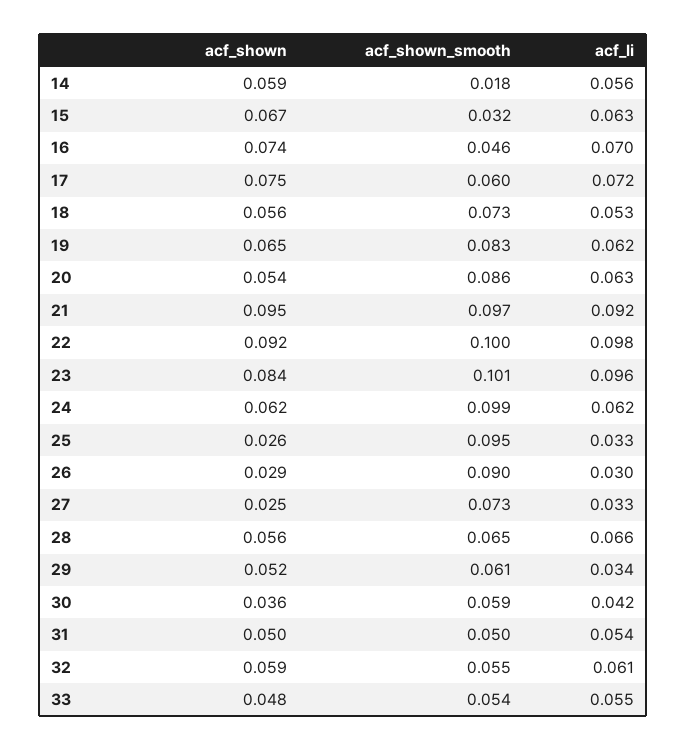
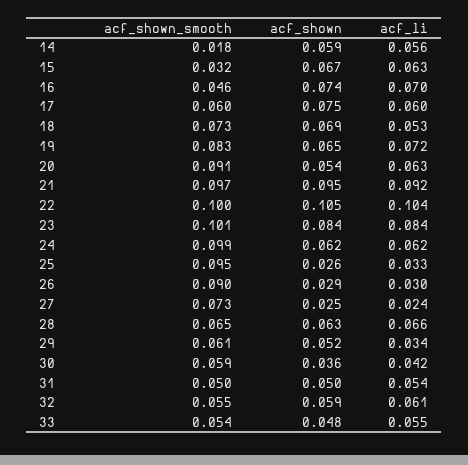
  {
    "acf_shown": {
      "14": 0.059,
      "15": 0.067,
      "16": 0.074,
      "17": 0.075,
-     "18": 0.056,
+     "18": 0.069,
      "19": 0.065,
      "20": 0.054,
      "21": 0.095,
-     "22": 0.092,
+     "22": 0.105,
      "23": 0.084,
      "24": 0.062,
      "25": 0.026,
      "26": 0.029,
      "27": 0.025,
-     "28": 0.056,
+     "28": 0.063,
      "29": 0.052,
      "30": 0.036,
      "31": 0.05,
      "32": 0.059,
      "33": 0.048
    },
    "acf_shown_smooth": {
      "14": 0.018,
      "15": 0.032,
      "16": 0.046,
      "17": 0.06,
      "18": 0.073,
      "19": 0.083,
-     "20": 0.086,
+     "20": 0.091,
      "21": 0.097,
      "22": 0.1,
      "23": 0.101,
      "24": 0.099,
      "25": 0.095,
      "26": 0.09,
      "27": 0.073,
      "28": 0.065,
      "29": 0.061,
      "30": 0.059,
      "31": 0.05,
      "32": 0.055,
      "33": 0.054
    },
    "acf_li": {
      "14": 0.056,
      "15": 0.063,
      "16": 0.07,
-     "17": 0.072,
+     "17": 0.06,
      "18": 0.053,
-     "19": 0.062,
+     "19": 0.072,
      "20": 0.063,
      "21": 0.092,
-     "22": 0.098,
+     "22": 0.104,
-     "23": 0.096,
+     "23": 0.084,
      "24": 0.062,
      "25": 0.033,
      "26": 0.03,
-     "27": 0.033,
+     "27": 0.024,
      "28": 0.066,
      "29": 0.034,
      "30": 0.042,
      "31": 0.054,
      "32": 0.061,
      "33": 0.055
    }
  }

